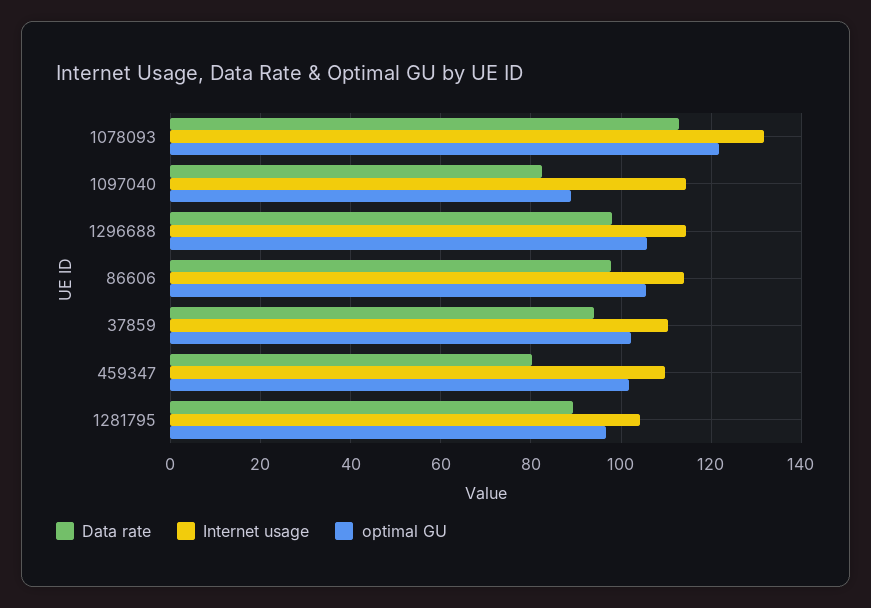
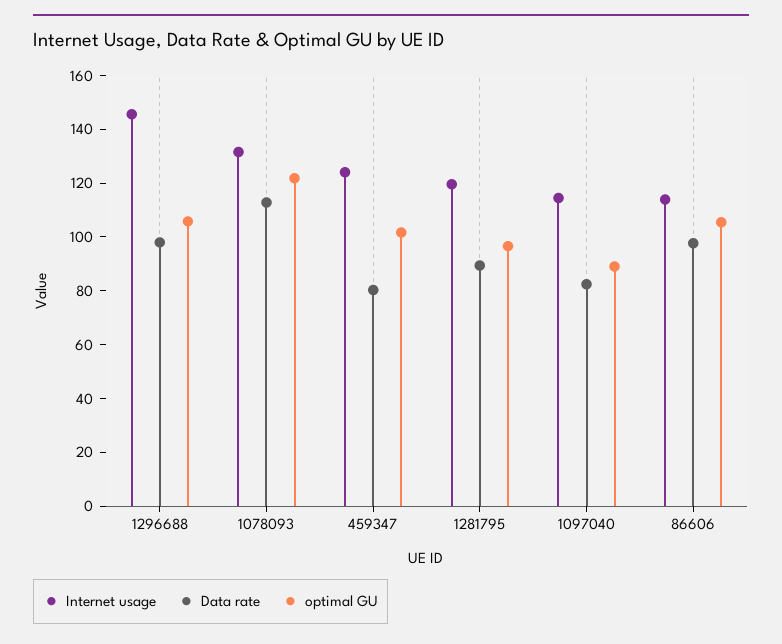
  {
    "Data rate": {
      "1078093": 112,
      "1097040": 82,
      "1296688": 98,
      "86606": 98,
-     "37859": 94,
      "459347": 80,
      "1281795": 90
    },
    "Internet usage": {
      "1078093": 132,
      "1097040": 114,
-     "1296688": 114,
+     "1296688": 145,
      "86606": 114,
-     "37859": 110,
-     "459347": 110,
+     "459347": 125,
-     "1281795": 104
+     "1281795": 120
    },
    "optimal GU": {
      "1078093": 122,
      "1097040": 90,
      "1296688": 106,
      "86606": 106,
-     "37859": 102,
      "459347": 102,
      "1281795": 96
    }
  }

